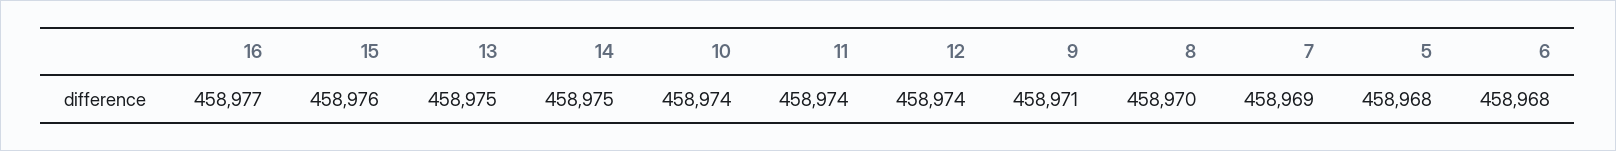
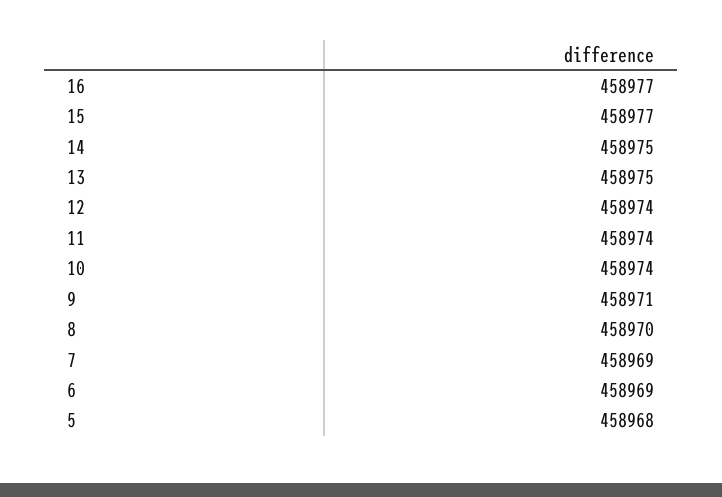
  {
    "16": 458977,
-   "15": 458976,
+   "15": 458977,
    "13": 458975,
    "14": 458975,
    "10": 458974,
    "11": 458974,
    "12": 458974,
    "9": 458971,
    "8": 458970,
    "7": 458969,
    "5": 458968,
-   "6": 458968
+   "6": 458969
  }

